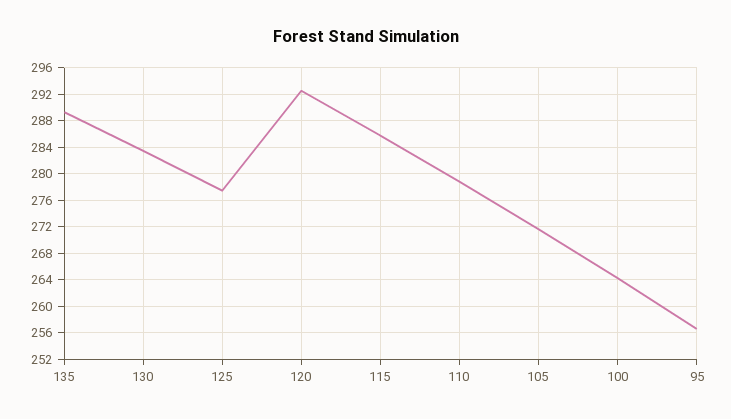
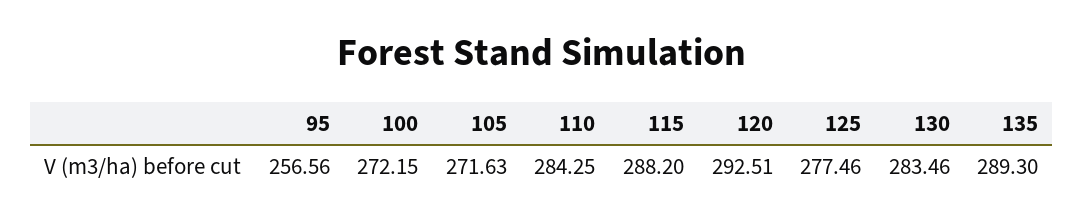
  {
    "135": 289.3,
    "130": 283.46,
    "125": 277.46,
    "120": 292.51,
-   "115": 286,
+   "115": 288.2,
-   "110": 279,
+   "110": 284.25,
    "105": 271.63,
-   "100": 264,
+   "100": 272.15,
    "95": 256.56
  }

